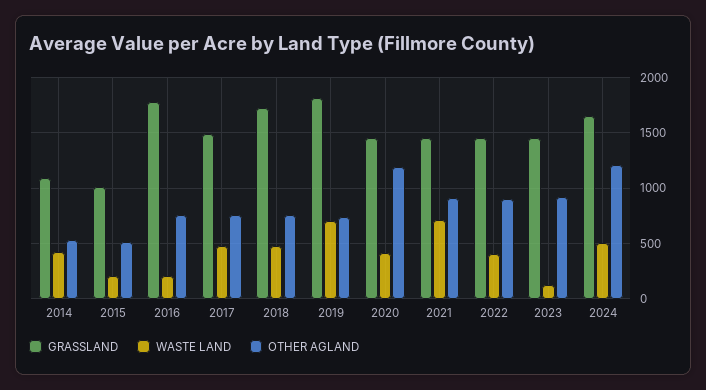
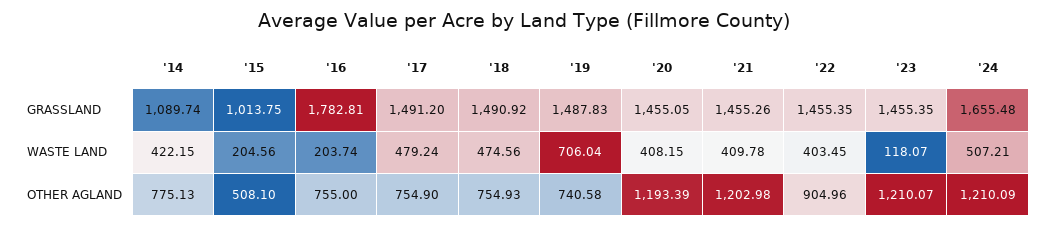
  {
    "GRASSLAND": {
      "2014": 1089.74,
      "2015": 1013.75,
      "2016": 1782.81,
      "2017": 1491.2,
-     "2018": 1700,
+     "2018": 1490.92,
-     "2019": 1800,
+     "2019": 1487.83,
      "2020": 1455.05,
      "2021": 1455.26,
      "2022": 1455.35,
      "2023": 1455.35,
      "2024": 1655.48
    },
    "WASTE LAND": {
      "2014": 422.15,
      "2015": 204.56,
      "2016": 203.74,
      "2017": 479.24,
      "2018": 474.56,
      "2019": 706.04,
      "2020": 408.15,
-     "2021": 700,
+     "2021": 409.78,
      "2022": 403.45,
      "2023": 118.07,
      "2024": 507.21
    },
    "OTHER AGLAND": {
-     "2014": 500,
+     "2014": 775.13,
      "2015": 508.1,
      "2016": 755,
      "2017": 754.9,
      "2018": 754.93,
      "2019": 740.58,
      "2020": 1193.39,
-     "2021": 900,
+     "2021": 1202.98,
      "2022": 904.96,
-     "2023": 900,
+     "2023": 1210.07,
      "2024": 1210.09
    }
  }

